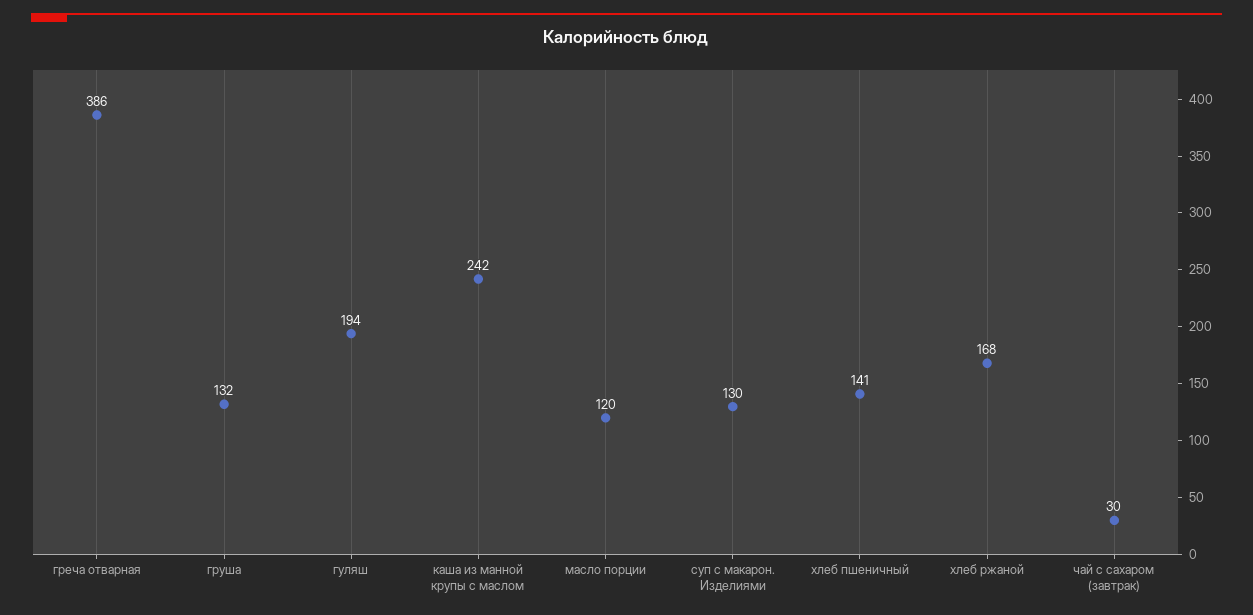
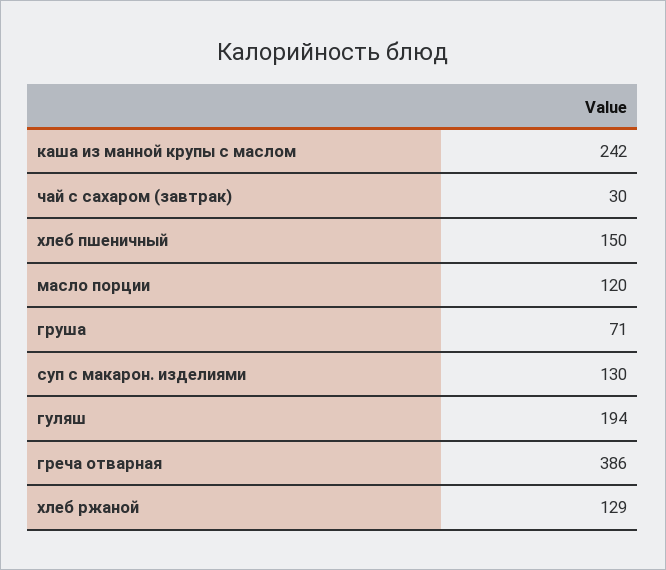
  {
    "греча отварная": 386,
-   "груша": 132,
+   "груша": 71,
    "гуляш": 194,
    "каша из манной крупы с маслом": 242,
    "масло порции": 120,
    "суп с макарон. Изделиями": 130,
-   "хлеб пшеничный": 141,
+   "хлеб пшеничный": 150,
-   "хлеб ржаной": 168,
+   "хлеб ржаной": 129,
    "чай с сахаром (завтрак)": 30
  }

